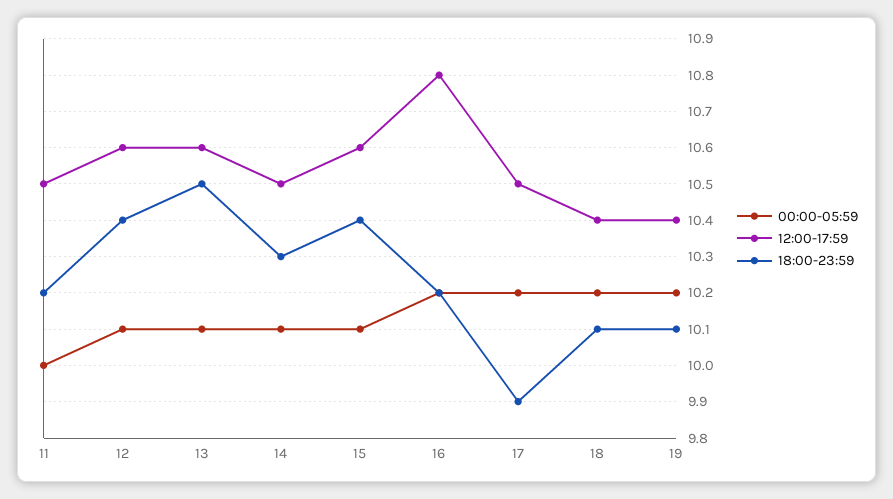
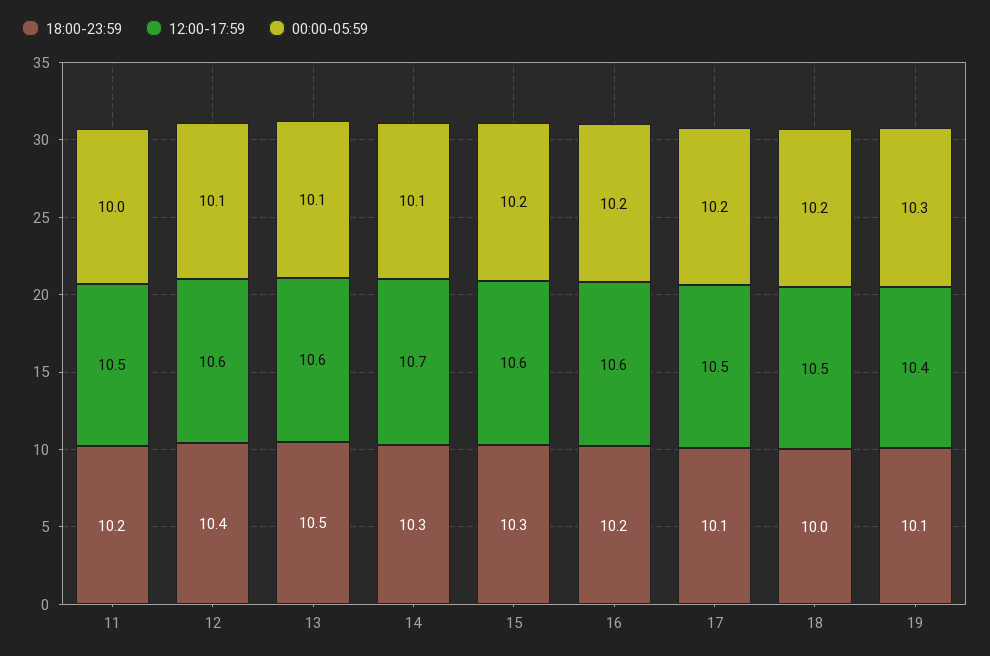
  {
    "00:00-05:59": {
      "11": 10,
      "12": 10.1,
      "13": 10.1,
      "14": 10.1,
-     "15": 10.1,
+     "15": 10.2,
      "16": 10.2,
      "17": 10.2,
      "18": 10.2,
-     "19": 10.2
+     "19": 10.3
    },
    "12:00-17:59": {
      "11": 10.5,
      "12": 10.6,
      "13": 10.6,
-     "14": 10.5,
+     "14": 10.7,
      "15": 10.6,
-     "16": 10.8,
+     "16": 10.6,
      "17": 10.5,
-     "18": 10.4,
+     "18": 10.5,
      "19": 10.4
    },
    "18:00-23:59": {
      "11": 10.2,
      "12": 10.4,
      "13": 10.5,
      "14": 10.3,
-     "15": 10.4,
+     "15": 10.3,
      "16": 10.2,
-     "17": 9.9,
+     "17": 10.1,
-     "18": 10.1,
+     "18": 10,
      "19": 10.1
    }
  }

